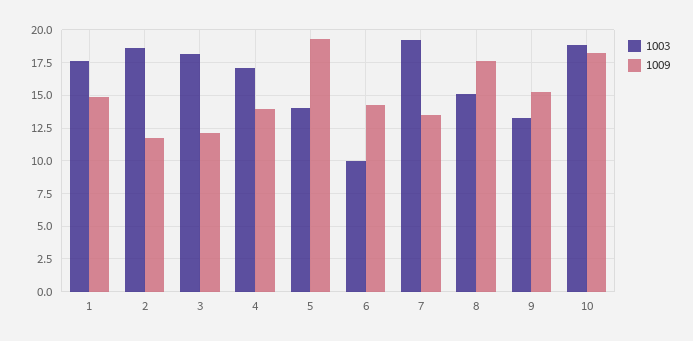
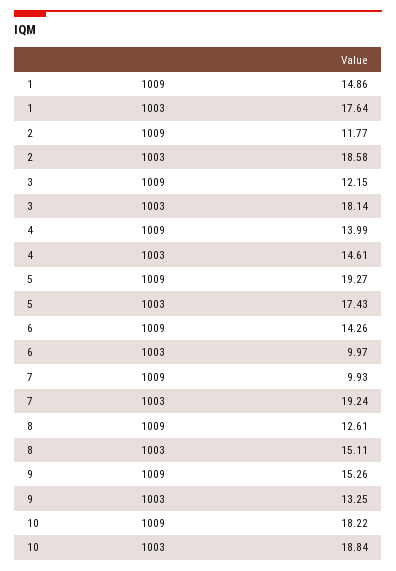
  {
    "1003": {
      "1": 17.64,
      "2": 18.58,
      "3": 18.14,
-     "4": 17,
+     "4": 14.61,
-     "5": 14,
+     "5": 17.43,
      "6": 9.97,
      "7": 19.24,
      "8": 15.11,
      "9": 13.25,
      "10": 18.84
    },
    "1009": {
      "1": 14.86,
      "2": 11.77,
      "3": 12.15,
      "4": 13.99,
      "5": 19.27,
      "6": 14.26,
-     "7": 13.5,
+     "7": 9.93,
-     "8": 17.5,
+     "8": 12.61,
      "9": 15.26,
      "10": 18.22
    }
  }

